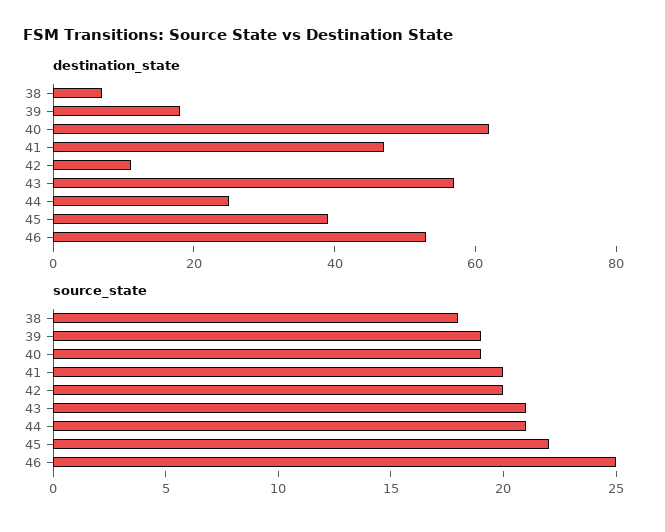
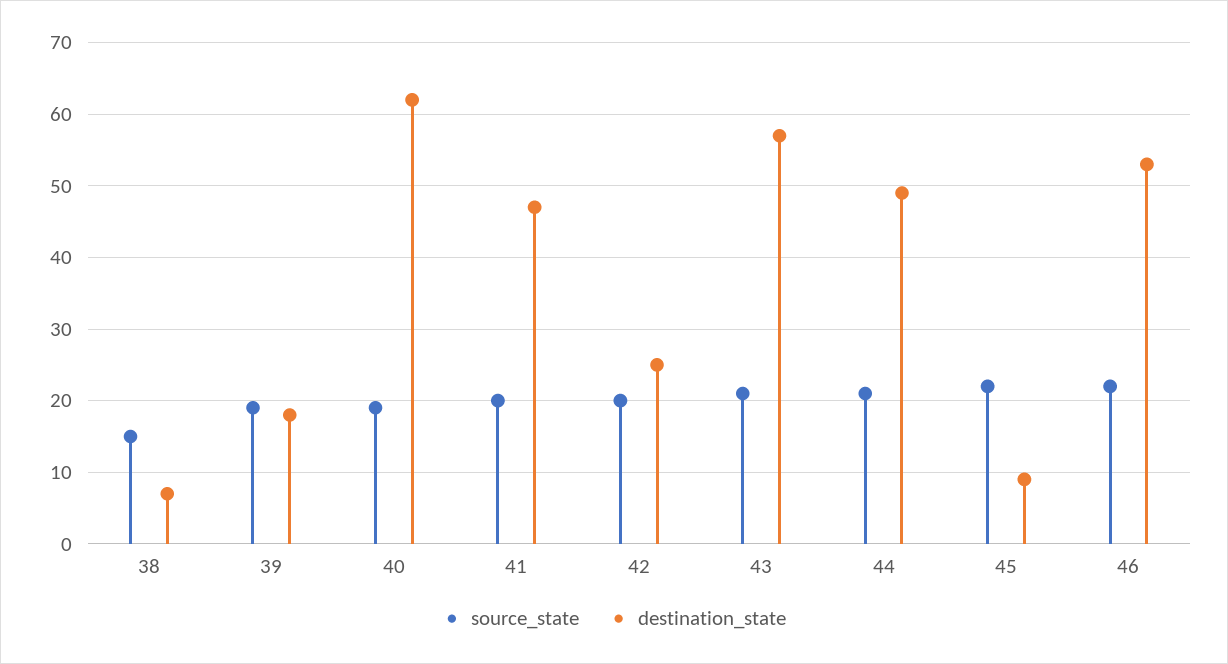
  {
    "destination_state": {
      "38": 7,
      "39": 18,
      "40": 62,
      "41": 47,
-     "42": 10,
+     "42": 25,
      "43": 57,
-     "44": 25,
+     "44": 49,
-     "45": 40,
+     "45": 9,
      "46": 53
    },
    "source_state": {
-     "38": 18,
+     "38": 15,
      "39": 19,
      "40": 19,
      "41": 20,
      "42": 20,
      "43": 21,
      "44": 21,
      "45": 22,
-     "46": 25
+     "46": 22
    }
  }

